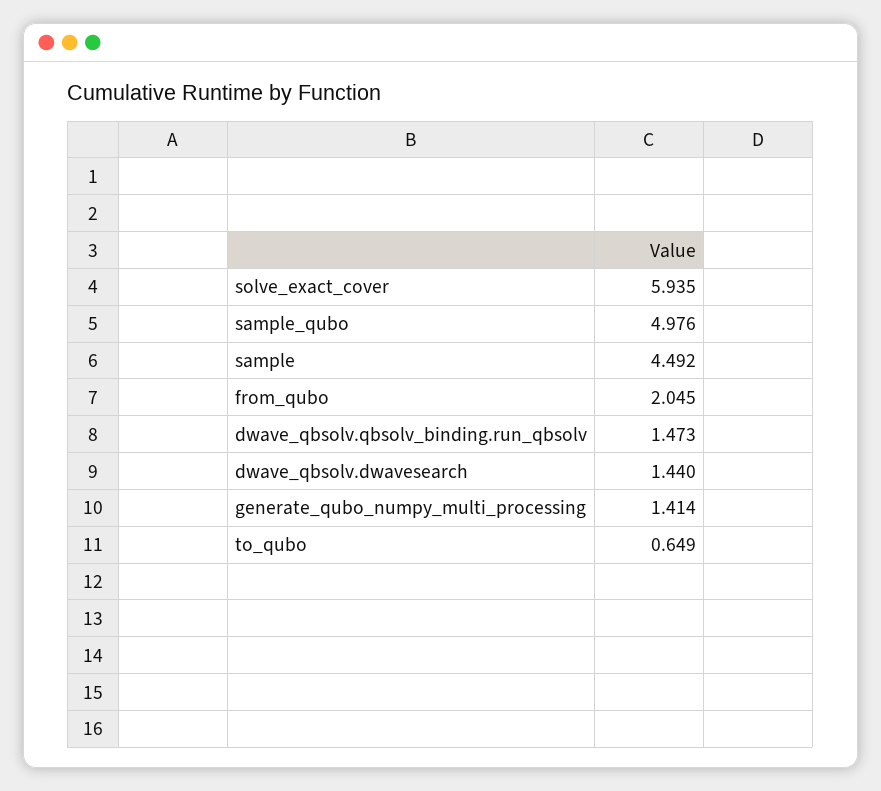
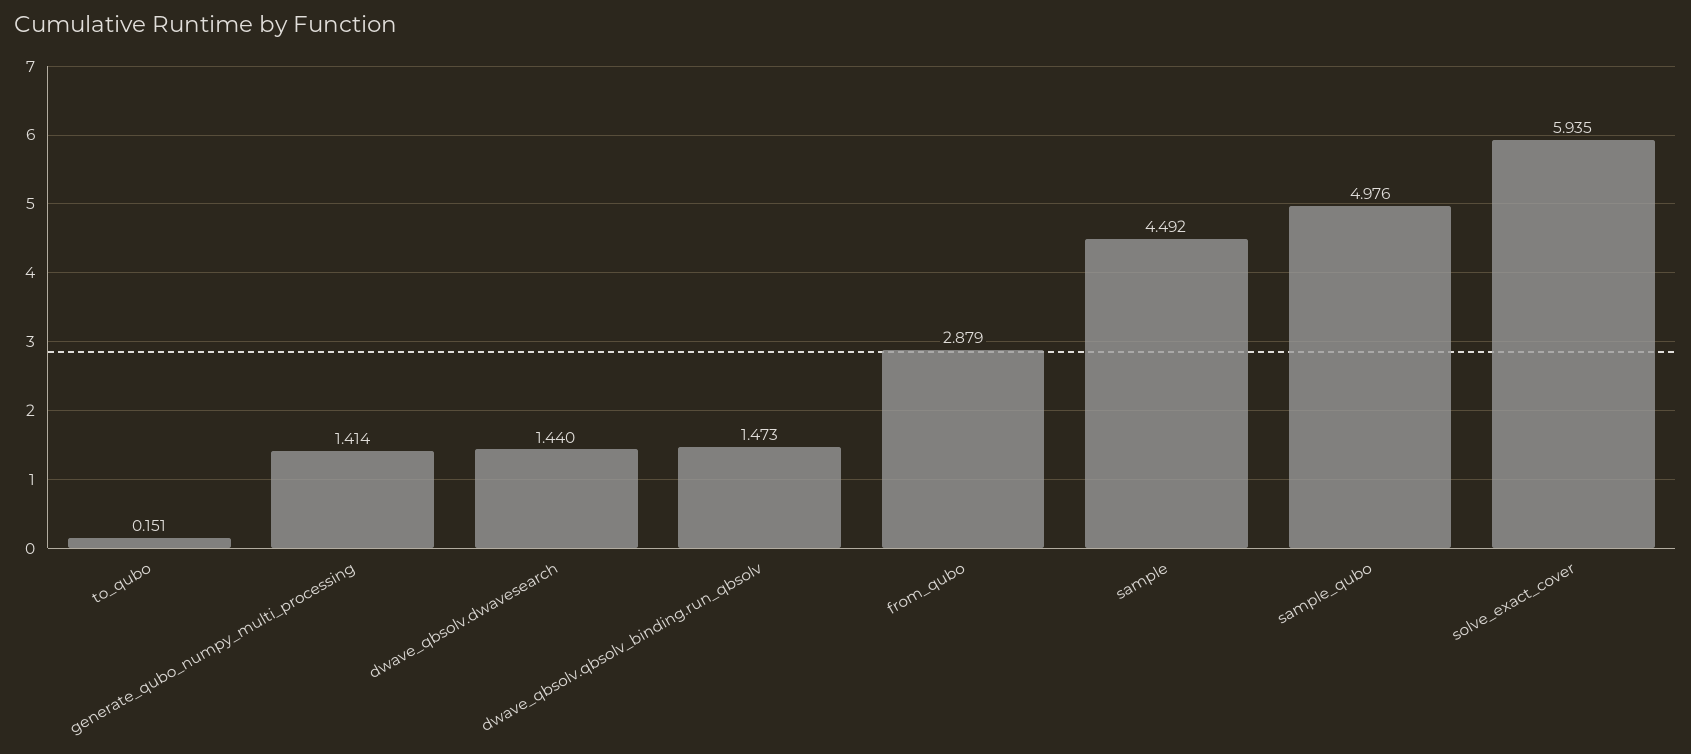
  {
    "solve_exact_cover": 5.935,
    "sample_qubo": 4.976,
    "sample": 4.492,
-   "from_qubo": 2.045,
+   "from_qubo": 2.879,
    "dwave_qbsolv.qbsolv_binding.run_qbsolv": 1.473,
    "dwave_qbsolv.dwavesearch": 1.44,
    "generate_qubo_numpy_multi_processing": 1.414,
-   "to_qubo": 0.649
+   "to_qubo": 0.151
  }

